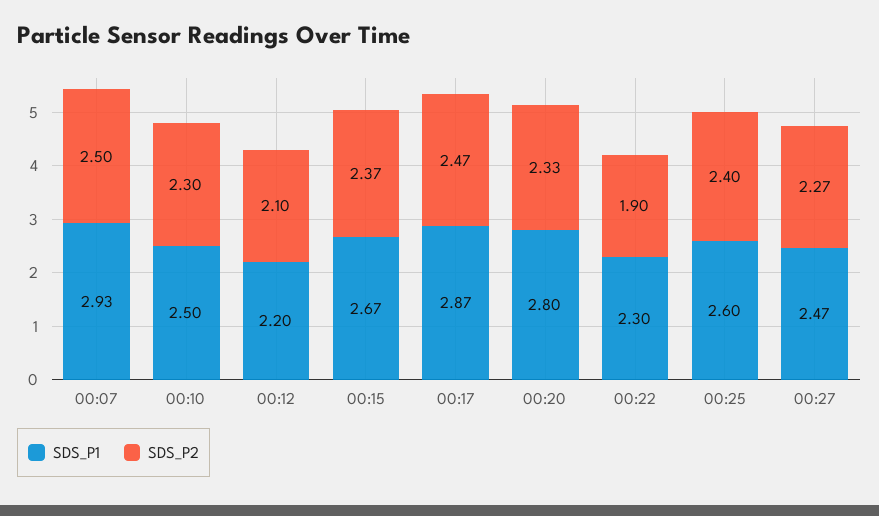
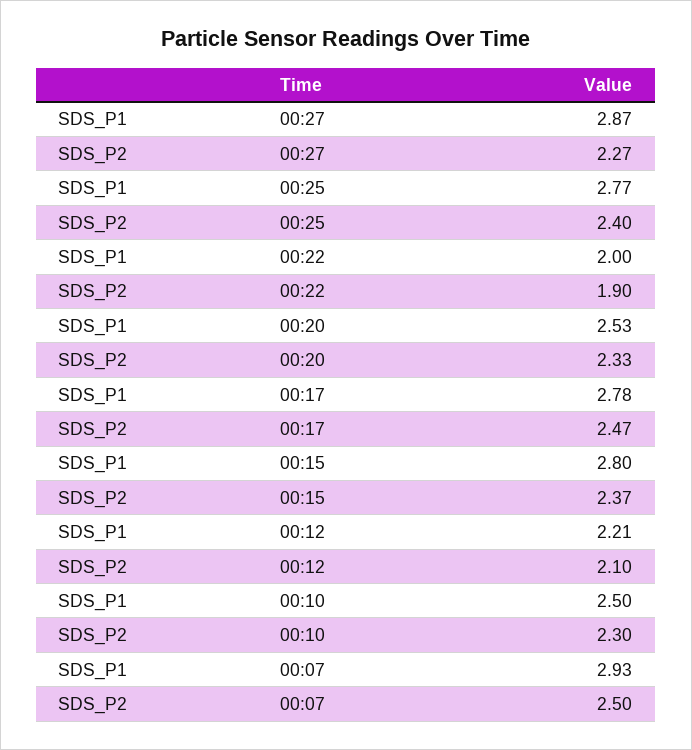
  {
    "SDS_P1": {
      "00:07": 2.93,
      "00:10": 2.5,
-     "00:12": 2.2,
+     "00:12": 2.21,
-     "00:15": 2.67,
+     "00:15": 2.8,
-     "00:17": 2.87,
+     "00:17": 2.78,
-     "00:20": 2.8,
+     "00:20": 2.53,
-     "00:22": 2.3,
+     "00:22": 2,
-     "00:25": 2.6,
+     "00:25": 2.77,
-     "00:27": 2.47
+     "00:27": 2.87
    },
    "SDS_P2": {
      "00:07": 2.5,
      "00:10": 2.3,
      "00:12": 2.1,
      "00:15": 2.37,
      "00:17": 2.47,
      "00:20": 2.33,
      "00:22": 1.9,
      "00:25": 2.4,
      "00:27": 2.27
    }
  }

